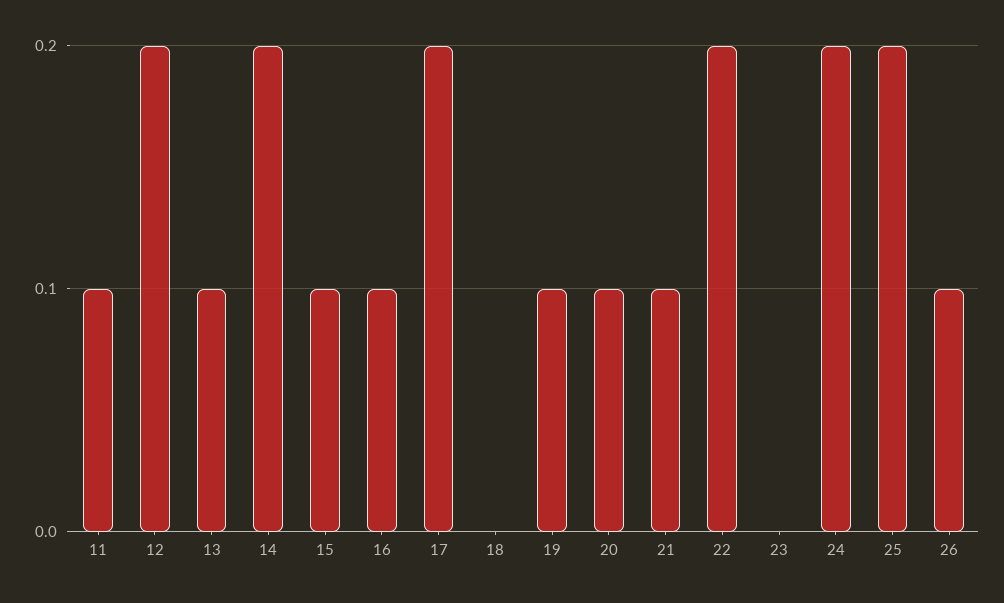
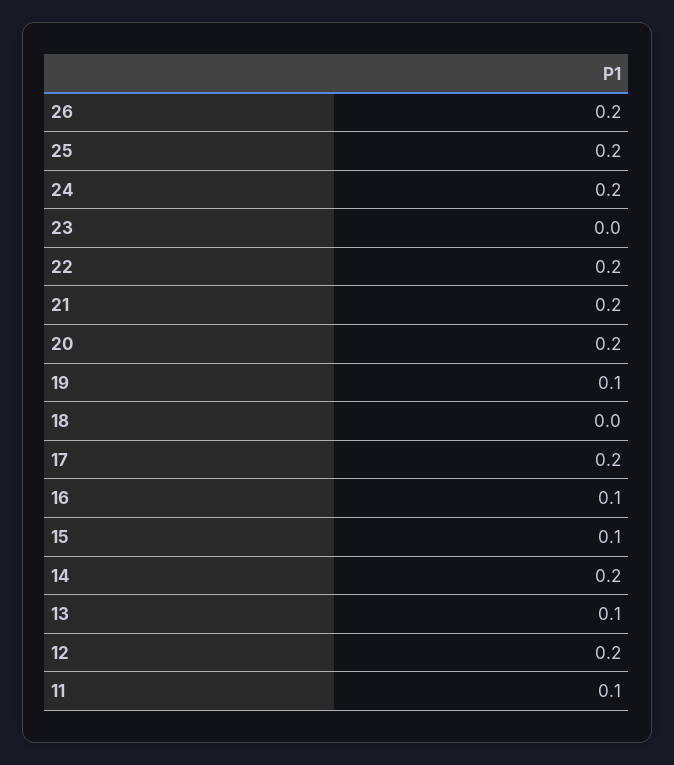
  {
    "11": 0.1,
    "12": 0.2,
    "13": 0.1,
    "14": 0.2,
    "15": 0.1,
    "16": 0.1,
    "17": 0.2,
    "18": 0,
    "19": 0.1,
-   "20": 0.1,
+   "20": 0.2,
-   "21": 0.1,
+   "21": 0.2,
    "22": 0.2,
    "23": 0,
    "24": 0.2,
    "25": 0.2,
-   "26": 0.1
+   "26": 0.2
  }

